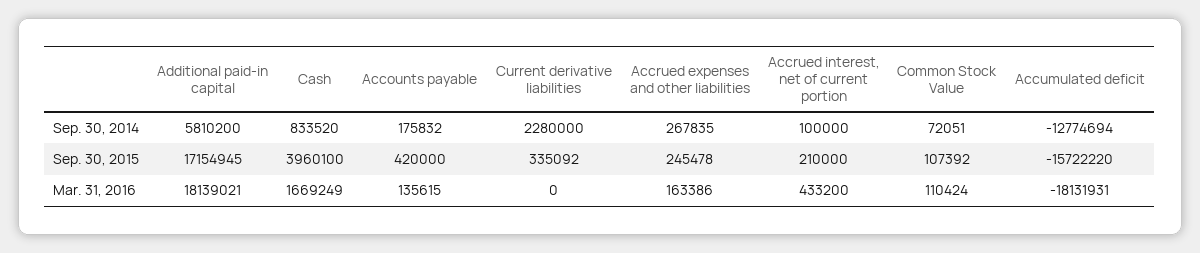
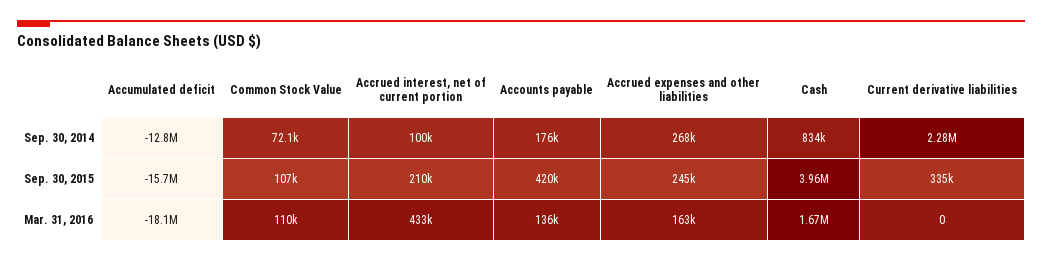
  {
-   "Additional paid-in capital": {
-     "Sep. 30, 2014": 5810200,
-     "Sep. 30, 2015": 17154945,
-     "Mar. 31, 2016": 18139021
-   },
    "Cash": {
      "Sep. 30, 2014": 833520,
      "Sep. 30, 2015": 3960100,
      "Mar. 31, 2016": 1669249
    },
    "Accounts payable": {
      "Sep. 30, 2014": 175832,
      "Sep. 30, 2015": 420000,
      "Mar. 31, 2016": 135615
    },
    "Current derivative liabilities": {
      "Sep. 30, 2014": 2280000,
      "Sep. 30, 2015": 335092,
      "Mar. 31, 2016": 0
    },
    "Accrued expenses and other liabilities": {
      "Sep. 30, 2014": 267835,
      "Sep. 30, 2015": 245478,
      "Mar. 31, 2016": 163386
    },
    "Accrued interest, net of current portion": {
      "Sep. 30, 2014": 100000,
      "Sep. 30, 2015": 210000,
      "Mar. 31, 2016": 433200
    },
    "Common Stock Value": {
      "Sep. 30, 2014": 72051,
      "Sep. 30, 2015": 107392,
      "Mar. 31, 2016": 110424
    },
    "Accumulated deficit": {
      "Sep. 30, 2014": -12774694,
      "Sep. 30, 2015": -15722220,
      "Mar. 31, 2016": -18131931
    }
  }

